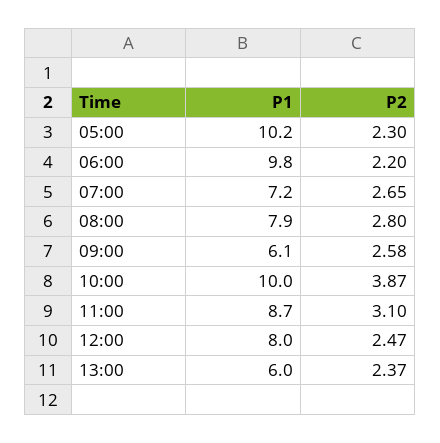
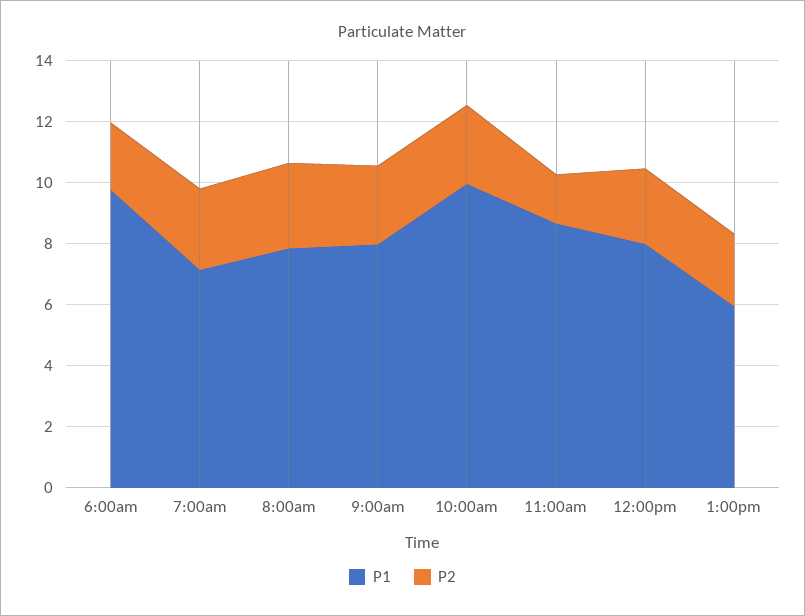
  {
    "P1": {
-     "05:00": 10.2,
      "06:00": 9.8,
      "07:00": 7.2,
      "08:00": 7.9,
-     "09:00": 6.1,
+     "09:00": 8,
      "10:00": 10,
      "11:00": 8.7,
      "12:00": 8,
      "13:00": 6
    },
    "P2": {
-     "05:00": 2.3,
      "06:00": 2.2,
      "07:00": 2.65,
      "08:00": 2.8,
      "09:00": 2.58,
-     "10:00": 3.87,
+     "10:00": 2.5,
-     "11:00": 3.1,
+     "11:00": 1.5,
      "12:00": 2.47,
      "13:00": 2.37
    }
  }

